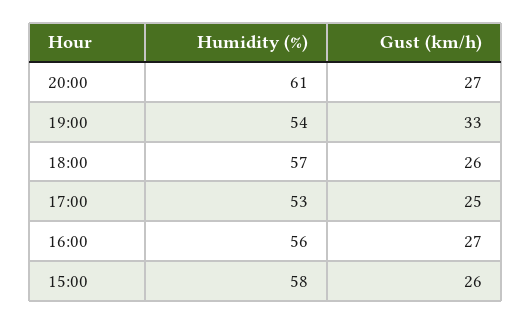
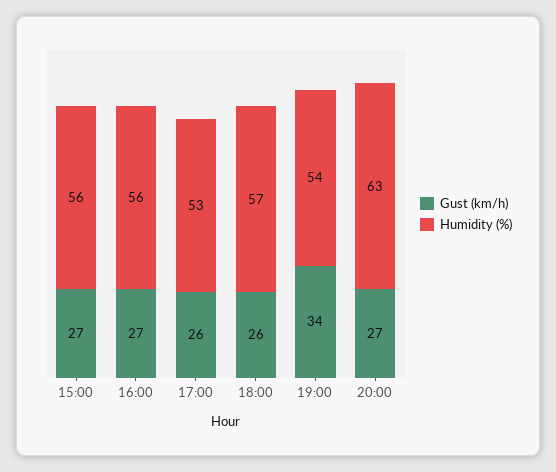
  {
    "Humidity (%)": {
-     "20:00": 61,
+     "20:00": 63,
      "19:00": 54,
      "18:00": 57,
      "17:00": 53,
      "16:00": 56,
-     "15:00": 58
+     "15:00": 56
    },
    "Gust (km/h)": {
      "20:00": 27,
-     "19:00": 33,
+     "19:00": 34,
      "18:00": 26,
-     "17:00": 25,
+     "17:00": 26,
      "16:00": 27,
-     "15:00": 26
+     "15:00": 27
    }
  }

